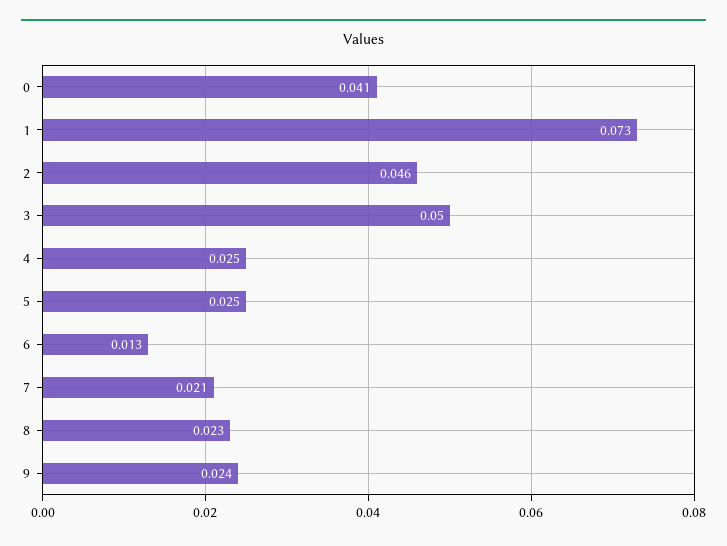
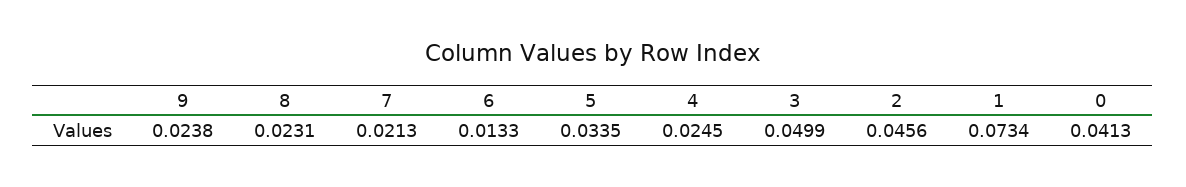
  {
    "0": 0.0413,
    "1": 0.0734,
    "2": 0.0456,
    "3": 0.0499,
    "4": 0.0245,
-   "5": 0.025,
+   "5": 0.0335,
    "6": 0.0133,
    "7": 0.0213,
    "8": 0.0231,
    "9": 0.0238
  }

